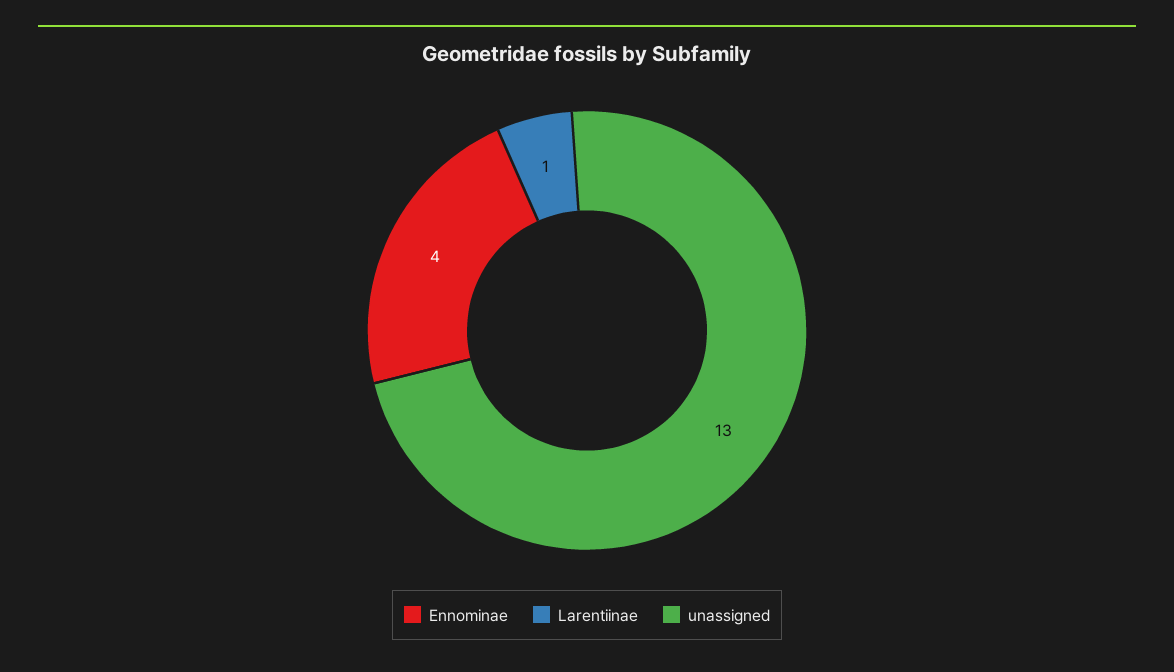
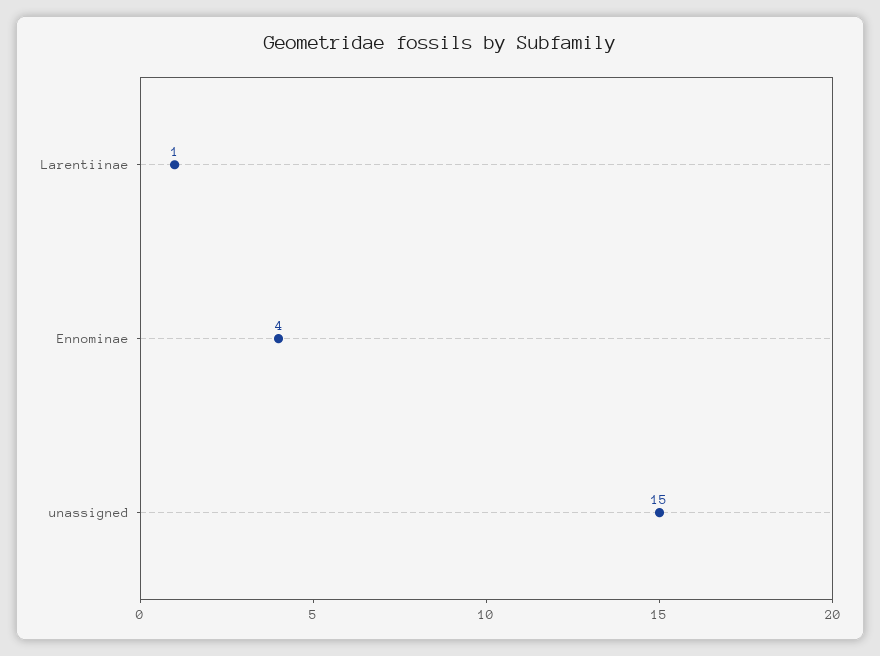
  {
    "Ennominae": 4,
    "Larentiinae": 1,
-   "unassigned": 13
+   "unassigned": 15
  }

